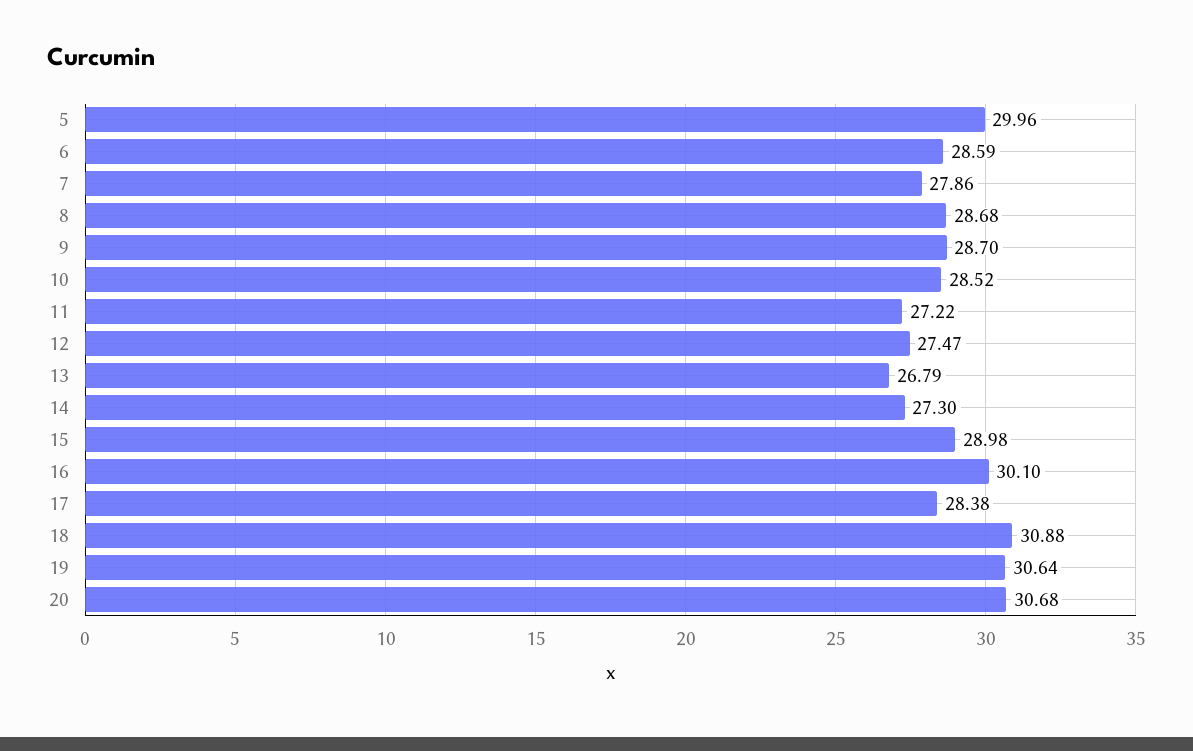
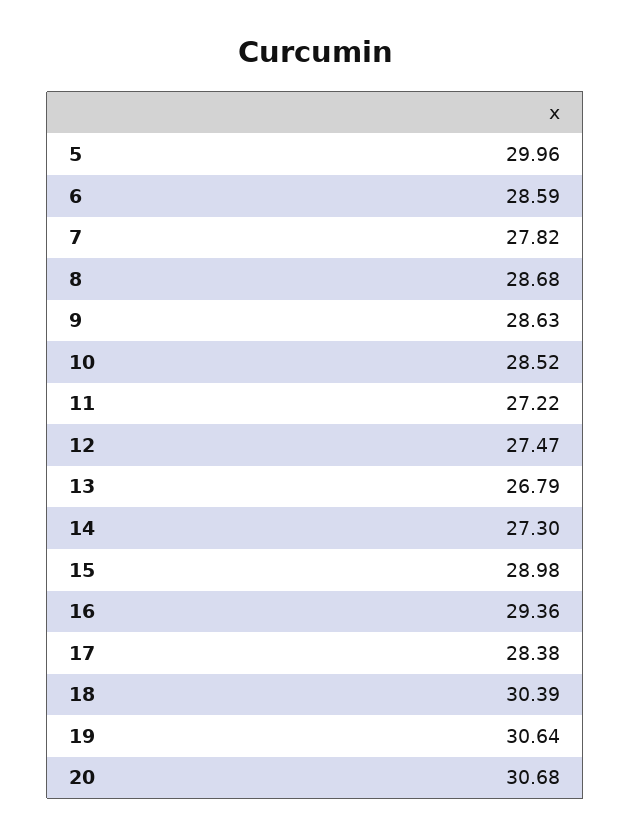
  {
    "5": 29.96,
    "6": 28.59,
-   "7": 27.86,
+   "7": 27.82,
    "8": 28.68,
-   "9": 28.7,
+   "9": 28.63,
    "10": 28.52,
    "11": 27.22,
    "12": 27.47,
    "13": 26.79,
    "14": 27.3,
    "15": 28.98,
-   "16": 30.1,
+   "16": 29.36,
    "17": 28.38,
-   "18": 30.88,
+   "18": 30.39,
    "19": 30.64,
    "20": 30.68
  }

